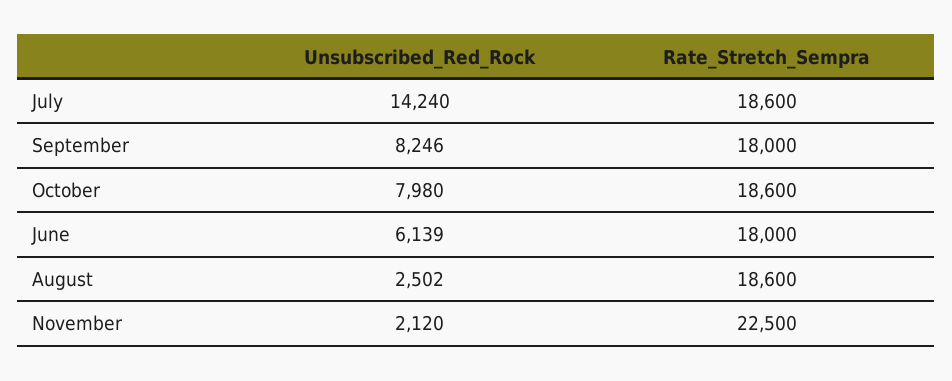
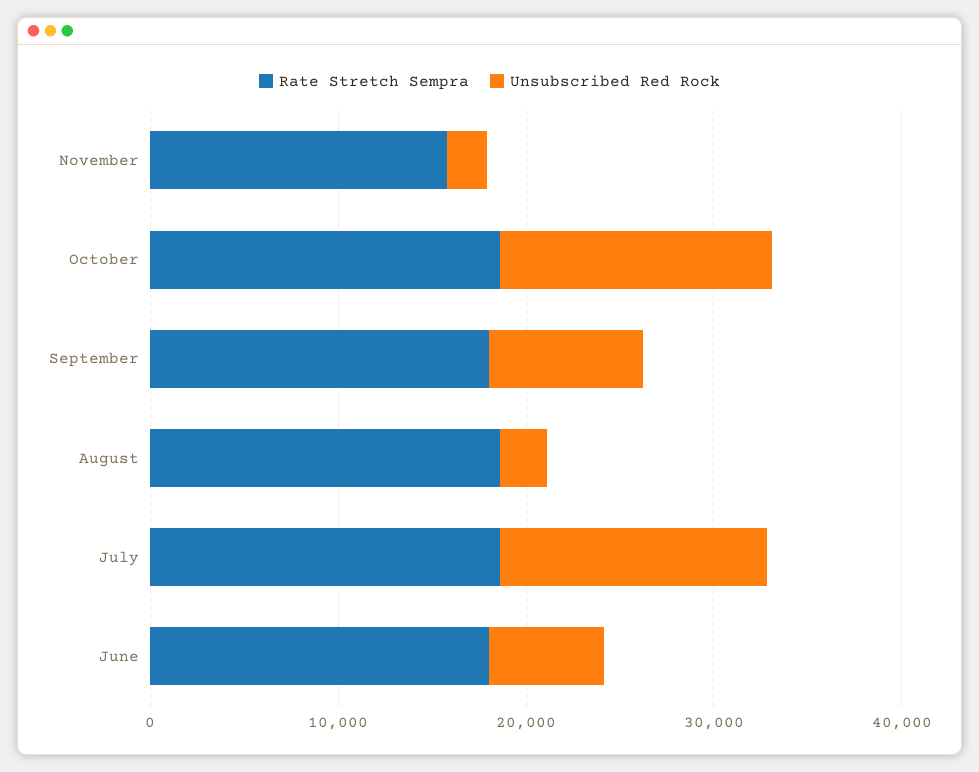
  {
    "Unsubscribed_Red_Rock": {
      "July": 14240,
      "September": 8246,
-     "October": 7980,
+     "October": 14000,
      "June": 6139,
      "August": 2502,
      "November": 2120
    },
    "Rate_Stretch_Sempra": {
      "July": 18600,
      "September": 18000,
      "October": 18600,
      "June": 18000,
      "August": 18600,
-     "November": 22500
+     "November": 16000
    }
  }

